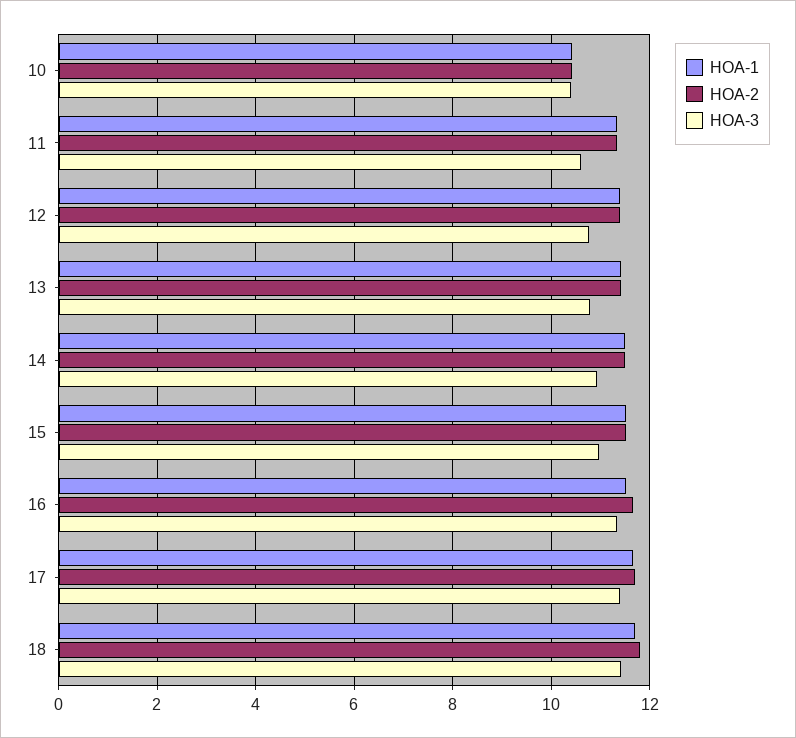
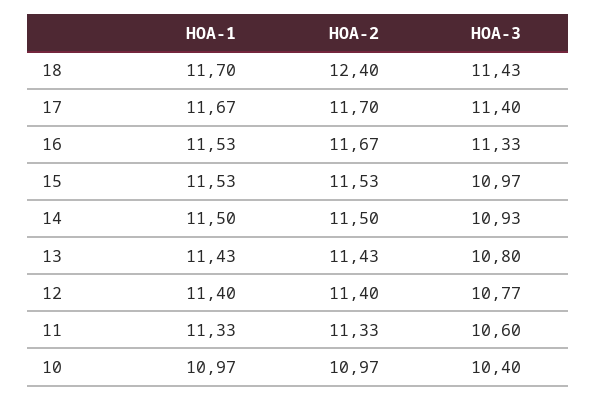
  {
    "HOA-1": {
-     "10": 10.4,
+     "10": 10.97,
      "11": 11.33,
      "12": 11.4,
      "13": 11.43,
      "14": 11.5,
      "15": 11.53,
      "16": 11.53,
      "17": 11.67,
      "18": 11.7
    },
    "HOA-2": {
-     "10": 10.4,
+     "10": 10.97,
      "11": 11.33,
      "12": 11.4,
      "13": 11.43,
      "14": 11.5,
      "15": 11.53,
      "16": 11.67,
      "17": 11.7,
-     "18": 11.8
+     "18": 12.4
    },
    "HOA-3": {
      "10": 10.4,
      "11": 10.6,
      "12": 10.77,
      "13": 10.8,
      "14": 10.93,
      "15": 10.97,
      "16": 11.33,
      "17": 11.4,
      "18": 11.43
    }
  }

